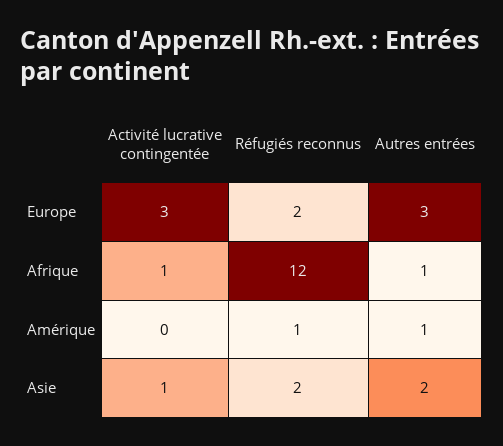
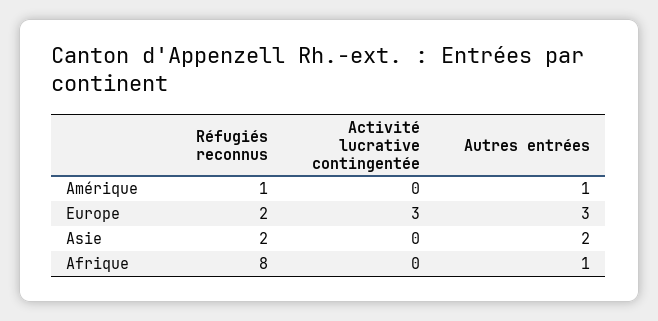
  {
    "Activité lucrative contingentée": {
      "Europe": 3,
-     "Afrique": 1,
+     "Afrique": 0,
      "Amérique": 0,
-     "Asie": 1
+     "Asie": 0
    },
    "Réfugiés reconnus": {
      "Europe": 2,
-     "Afrique": 12,
+     "Afrique": 8,
      "Amérique": 1,
      "Asie": 2
    },
    "Autres entrées": {
      "Europe": 3,
      "Afrique": 1,
      "Amérique": 1,
      "Asie": 2
    }
  }

